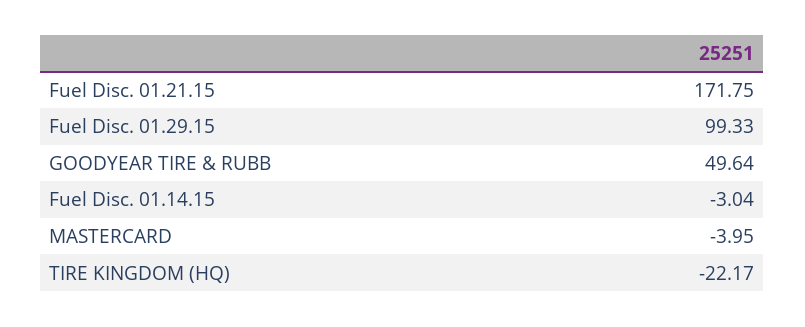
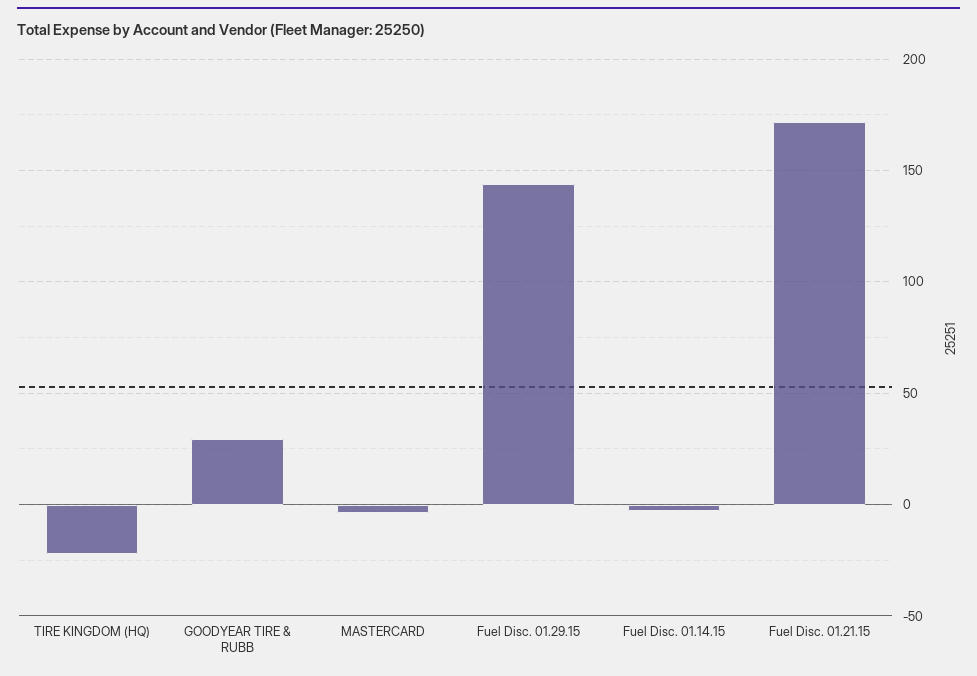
  {
    "Fuel Disc. 01.21.15": 171.75,
-   "Fuel Disc. 01.29.15": 99.33,
+   "Fuel Disc. 01.29.15": 145,
-   "GOODYEAR TIRE & RUBB": 49.64,
+   "GOODYEAR TIRE & RUBB": 30,
    "Fuel Disc. 01.14.15": -3.04,
    "MASTERCARD": -3.95,
    "TIRE KINGDOM (HQ)": -22.17
  }

